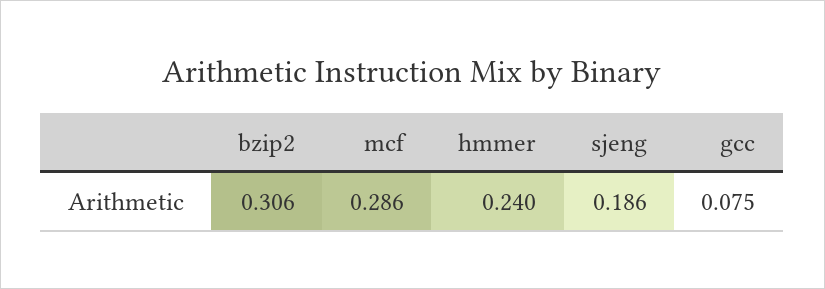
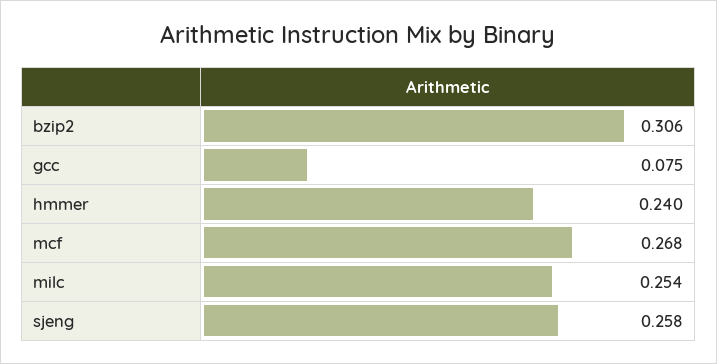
  {
    "bzip2": 0.306,
-   "mcf": 0.286,
+   "mcf": 0.268,
    "hmmer": 0.24,
-   "sjeng": 0.186,
+   "sjeng": 0.258,
-   "gcc": 0.075
+   "gcc": 0.075,
+   "milc": 0.254
  }

